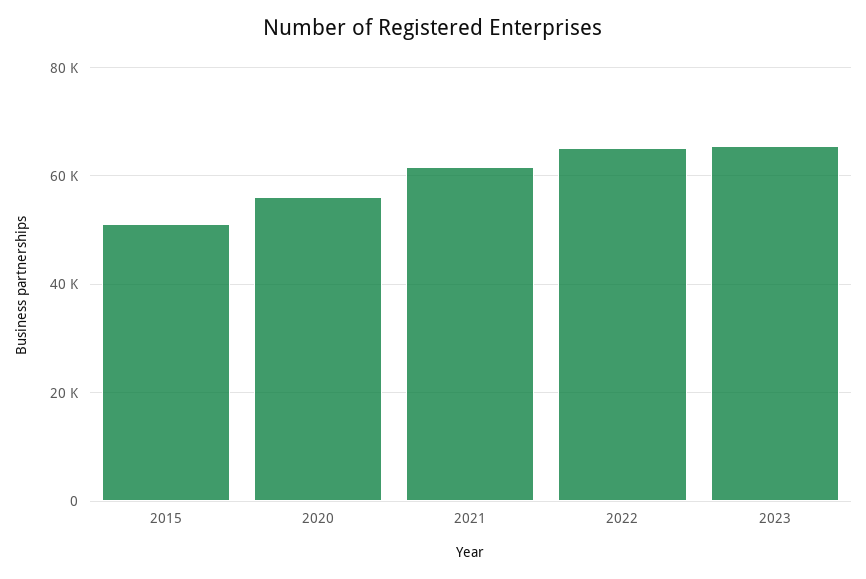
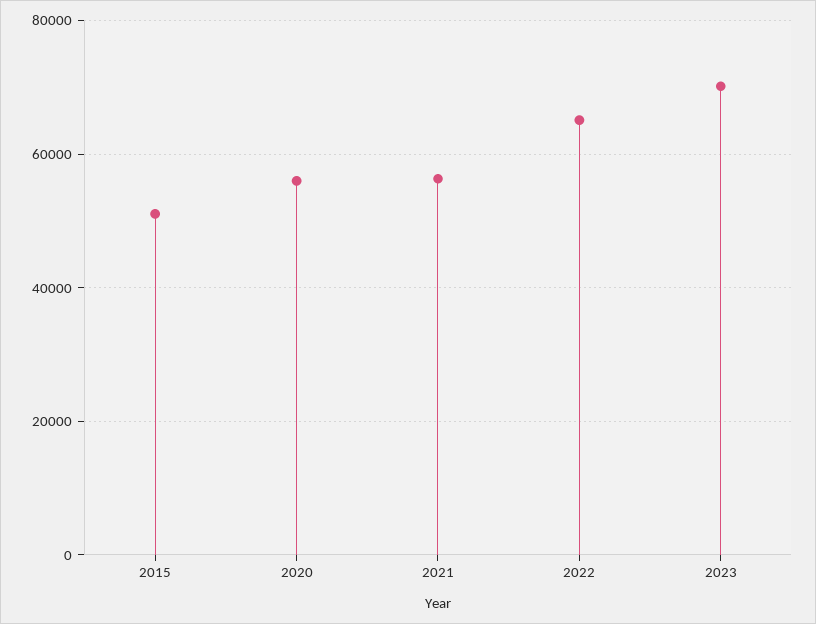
  {
    "2015": 52000,
    "2020": 56000,
-   "2021": 62000,
+   "2021": 56000,
    "2022": 66000,
-   "2023": 66000
+   "2023": 70000
  }

